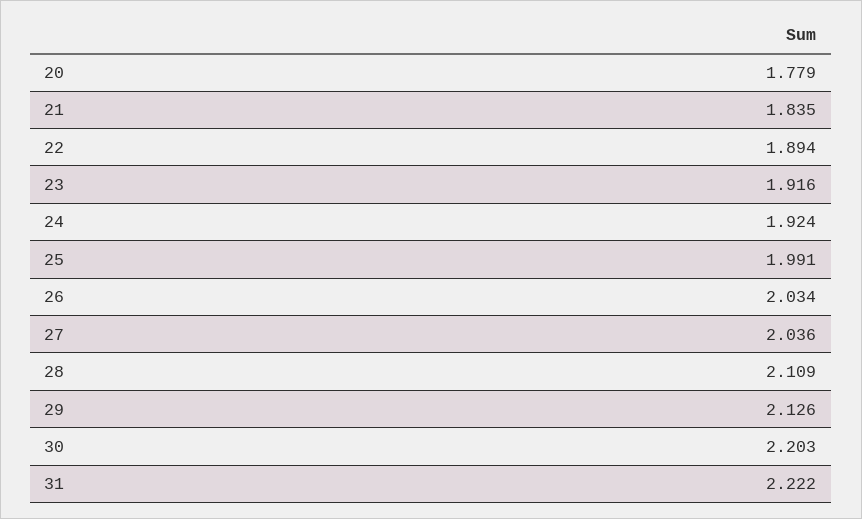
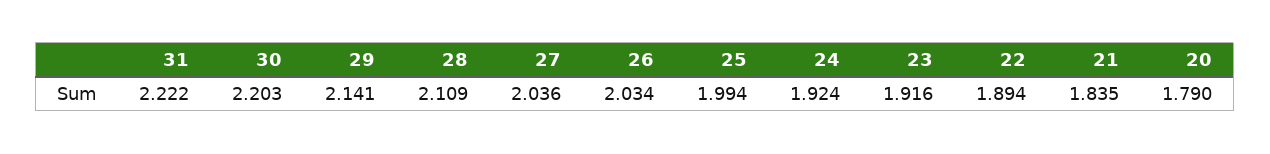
  {
-   "20": 1.779,
+   "20": 1.79,
    "21": 1.835,
    "22": 1.894,
    "23": 1.916,
    "24": 1.924,
-   "25": 1.991,
+   "25": 1.994,
    "26": 2.034,
    "27": 2.036,
    "28": 2.109,
-   "29": 2.126,
+   "29": 2.141,
    "30": 2.203,
    "31": 2.222
  }

